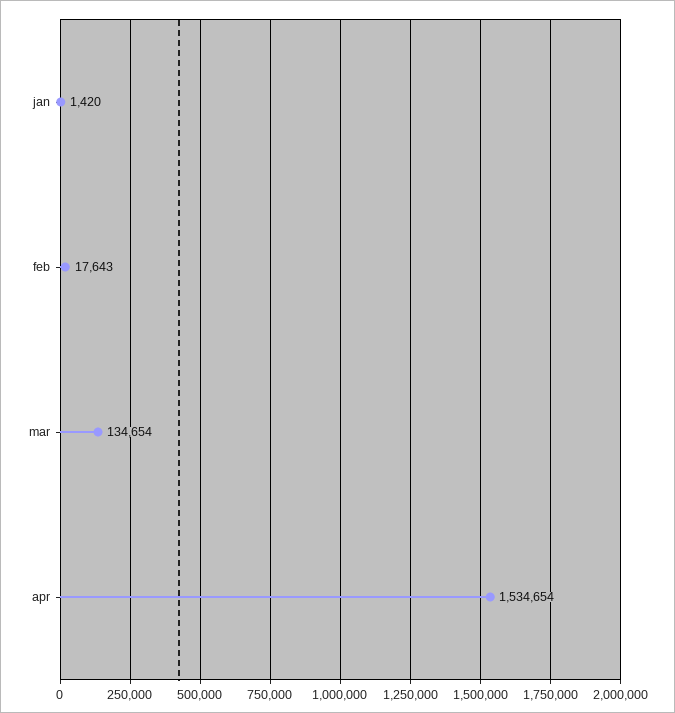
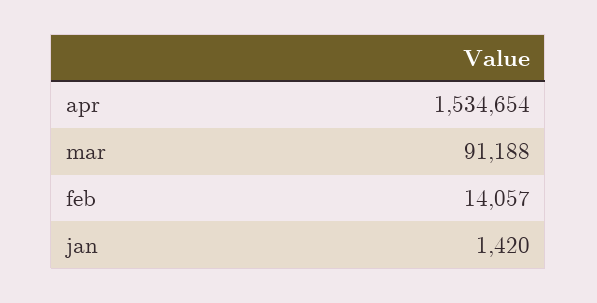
  {
    "jan": 1420,
-   "feb": 17643,
+   "feb": 14057,
-   "mar": 134654,
+   "mar": 91188,
    "apr": 1534654
  }

